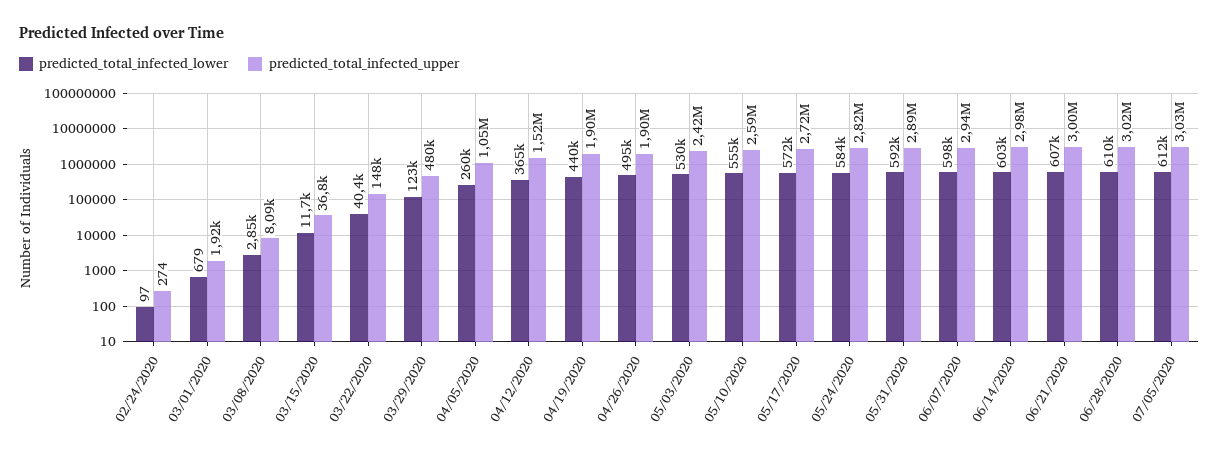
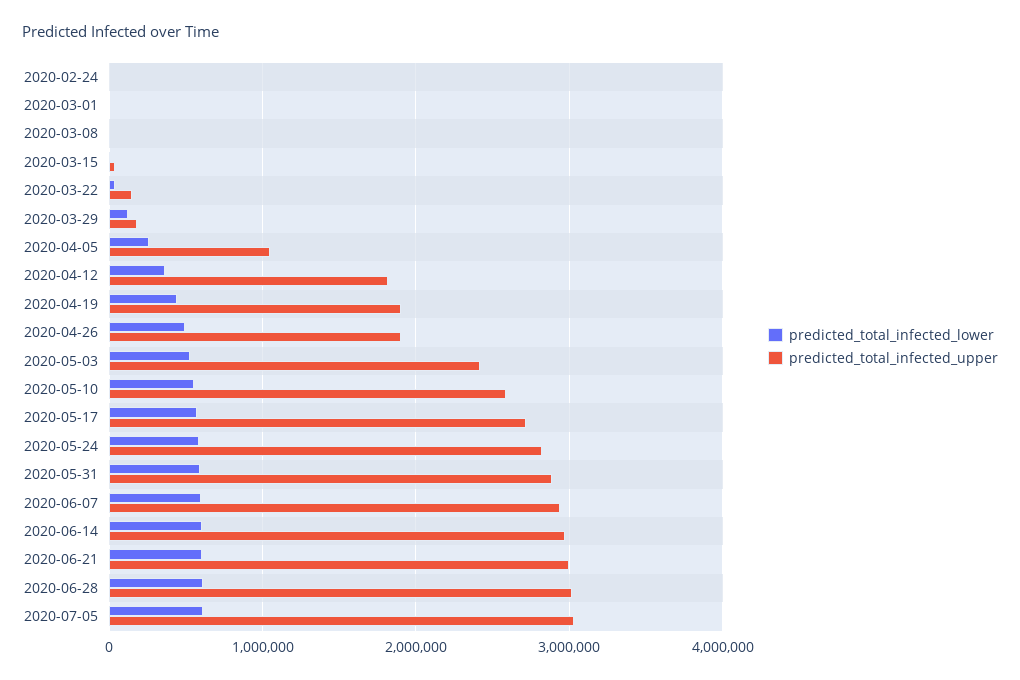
  {
    "predicted_total_infected_lower": {
      "02/24/2020": 97,
      "03/01/2020": 679,
      "03/08/2020": 2850,
      "03/15/2020": 11700,
      "03/22/2020": 40400,
      "03/29/2020": 123000,
      "04/05/2020": 260000,
      "04/12/2020": 365000,
      "04/19/2020": 440000,
      "04/26/2020": 495000,
      "05/03/2020": 530000,
      "05/10/2020": 555000,
      "05/17/2020": 572000,
      "05/24/2020": 584000,
      "05/31/2020": 592000,
      "06/07/2020": 598000,
      "06/14/2020": 603000,
      "06/21/2020": 607000,
      "06/28/2020": 610000,
      "07/05/2020": 612000
    },
    "predicted_total_infected_upper": {
      "02/24/2020": 274,
      "03/01/2020": 1920,
      "03/08/2020": 8090,
      "03/15/2020": 36800,
      "03/22/2020": 148000,
-     "03/29/2020": 480000,
+     "03/29/2020": 200000,
      "04/05/2020": 1050000,
-     "04/12/2020": 1520000,
+     "04/12/2020": 1800000,
      "04/19/2020": 1900000,
      "04/26/2020": 1900000,
      "05/03/2020": 2420000,
      "05/10/2020": 2590000,
      "05/17/2020": 2720000,
      "05/24/2020": 2820000,
      "05/31/2020": 2890000,
      "06/07/2020": 2940000,
      "06/14/2020": 2980000,
      "06/21/2020": 3000000,
      "06/28/2020": 3020000,
      "07/05/2020": 3030000
    }
  }

